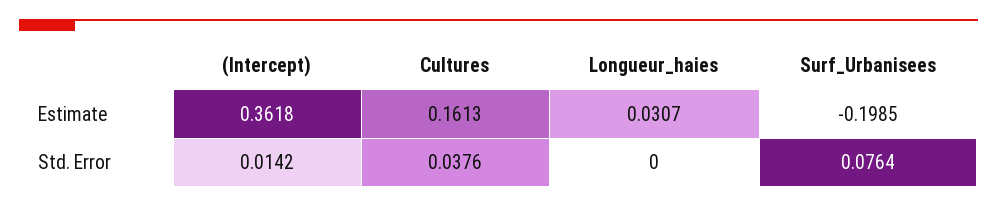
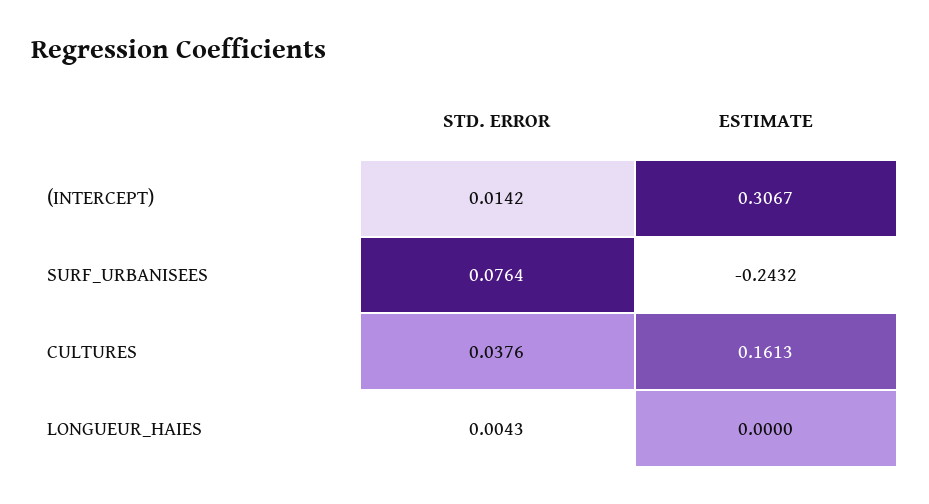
  {
    "(Intercept)": {
-     "Estimate": 0.3618,
+     "Estimate": 0.3067,
      "Std. Error": 0.0142
    },
    "Cultures": {
      "Estimate": 0.1613,
      "Std. Error": 0.0376
    },
    "Longueur_haies": {
-     "Estimate": 0.0307,
+     "Estimate": 0,
-     "Std. Error": 0
+     "Std. Error": 0.0043
    },
    "Surf_Urbanisees": {
-     "Estimate": -0.1985,
+     "Estimate": -0.2432,
      "Std. Error": 0.0764
    }
  }

